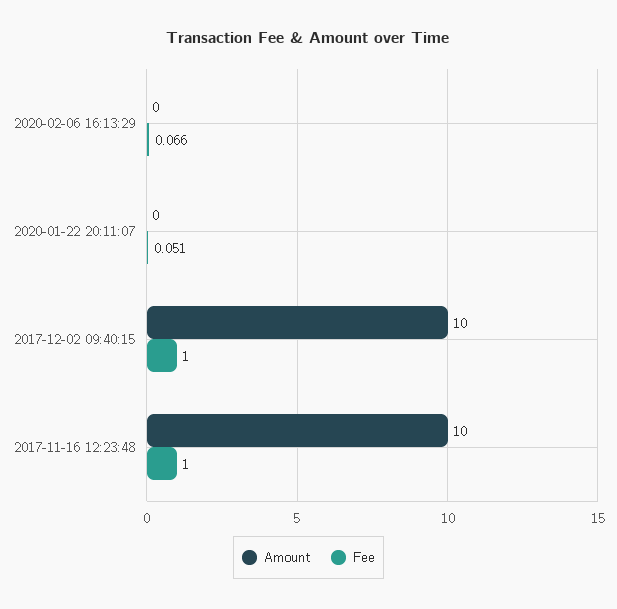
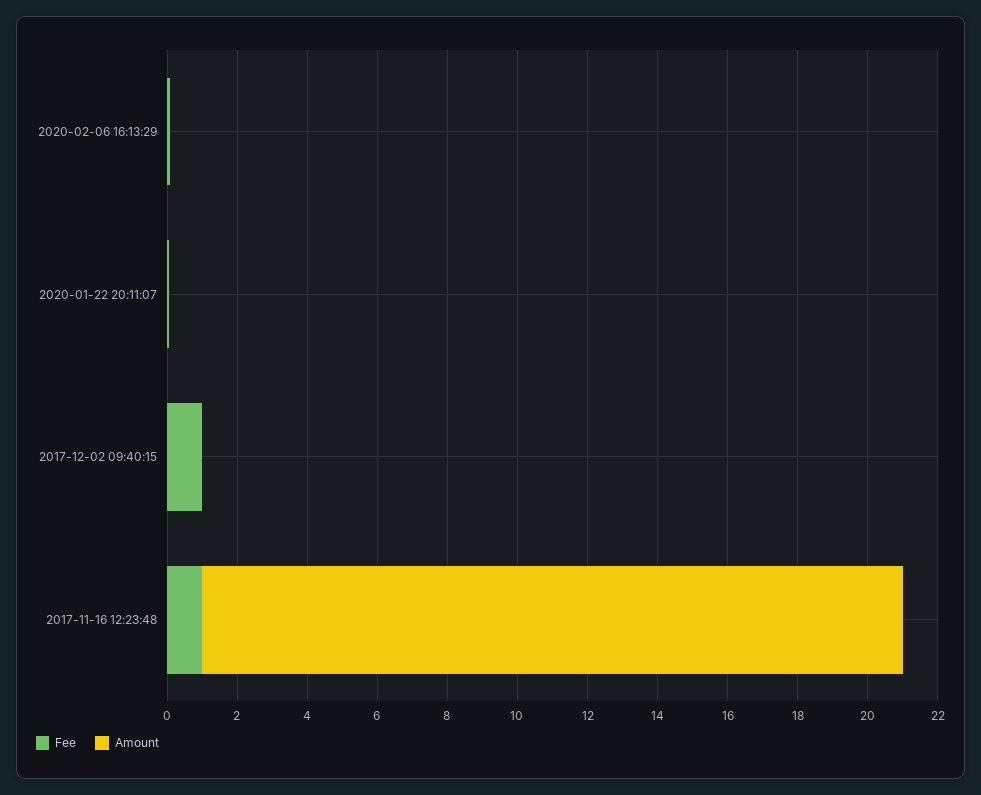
  {
    "Amount": {
      "2020-02-06 16:13:29": 0,
      "2020-01-22 20:11:07": 0,
-     "2017-12-02 09:40:15": 10,
+     "2017-12-02 09:40:15": 0,
-     "2017-11-16 12:23:48": 10
+     "2017-11-16 12:23:48": 20
    },
    "Fee": {
      "2020-02-06 16:13:29": 0.066,
      "2020-01-22 20:11:07": 0.051,
      "2017-12-02 09:40:15": 1,
      "2017-11-16 12:23:48": 1
    }
  }

